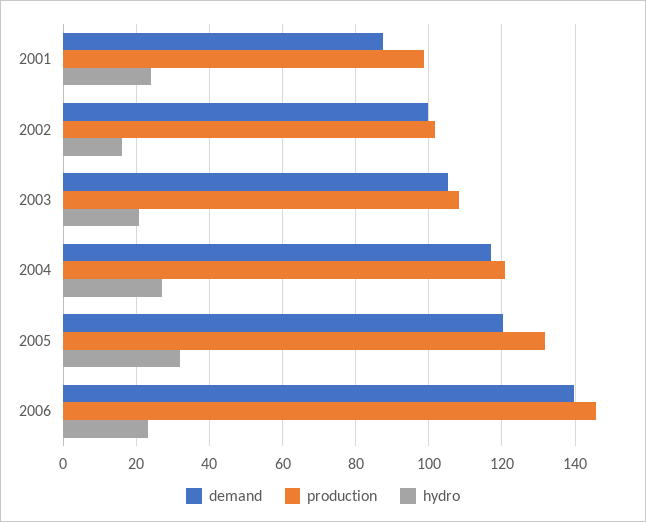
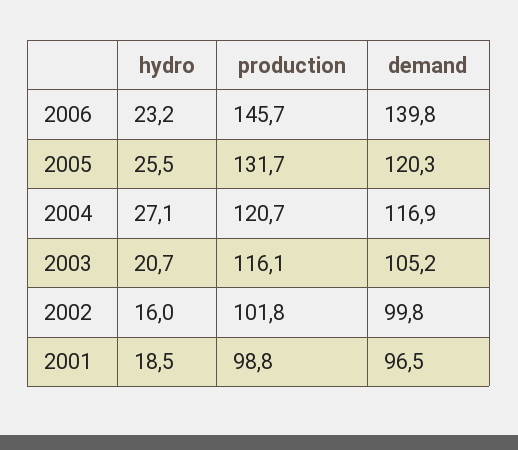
  {
    "demand": {
-     "2001": 88,
+     "2001": 96.5,
      "2002": 99.8,
      "2003": 105.2,
      "2004": 116.9,
      "2005": 120.3,
      "2006": 139.8
    },
    "production": {
      "2001": 98.8,
      "2002": 101.8,
-     "2003": 108,
+     "2003": 116.1,
      "2004": 120.7,
      "2005": 131.7,
      "2006": 145.7
    },
    "hydro": {
-     "2001": 24,
+     "2001": 18.5,
      "2002": 16,
      "2003": 20.7,
      "2004": 27.1,
-     "2005": 32,
+     "2005": 25.5,
      "2006": 23.2
    }
  }

